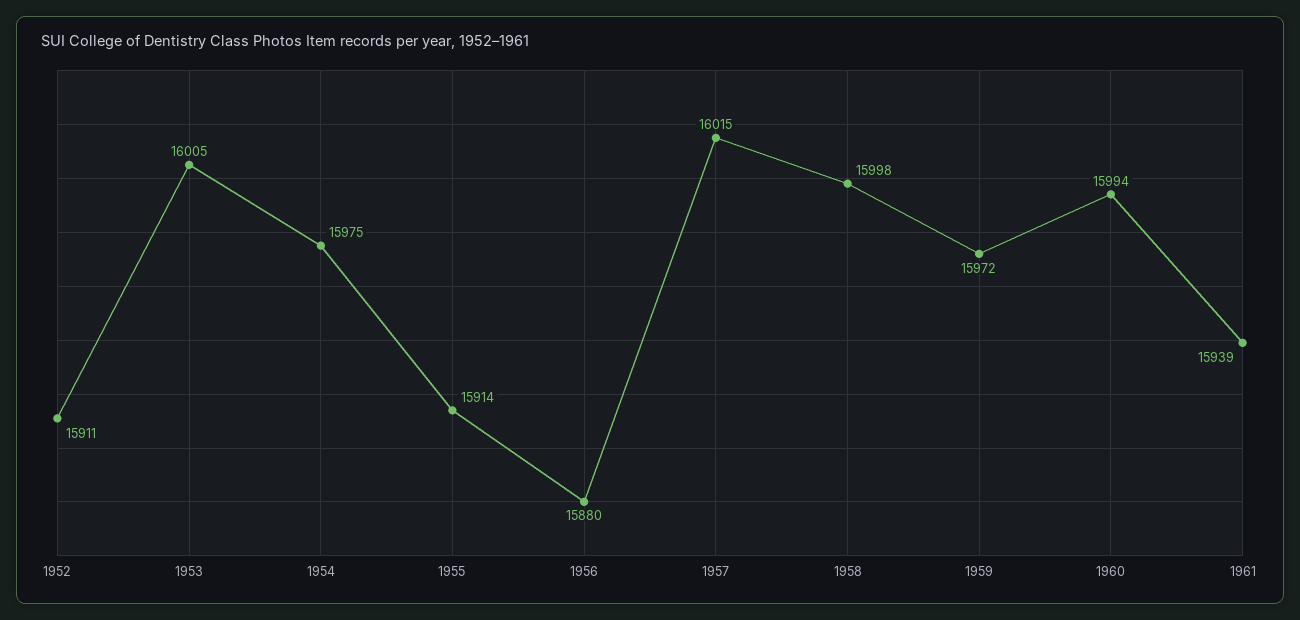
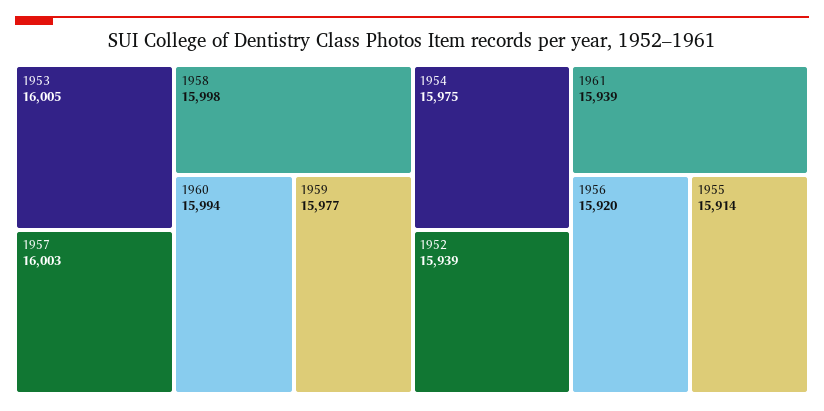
  {
-   "1952": 15911,
+   "1952": 15939,
    "1953": 16005,
    "1954": 15975,
    "1955": 15914,
-   "1956": 15880,
+   "1956": 15920,
-   "1957": 16015,
+   "1957": 16003,
    "1958": 15998,
-   "1959": 15972,
+   "1959": 15977,
    "1960": 15994,
    "1961": 15939
  }

